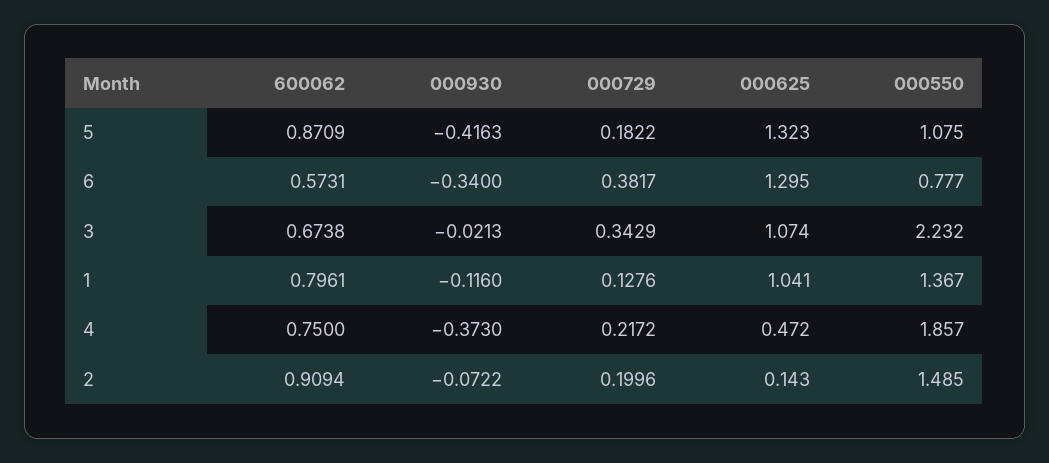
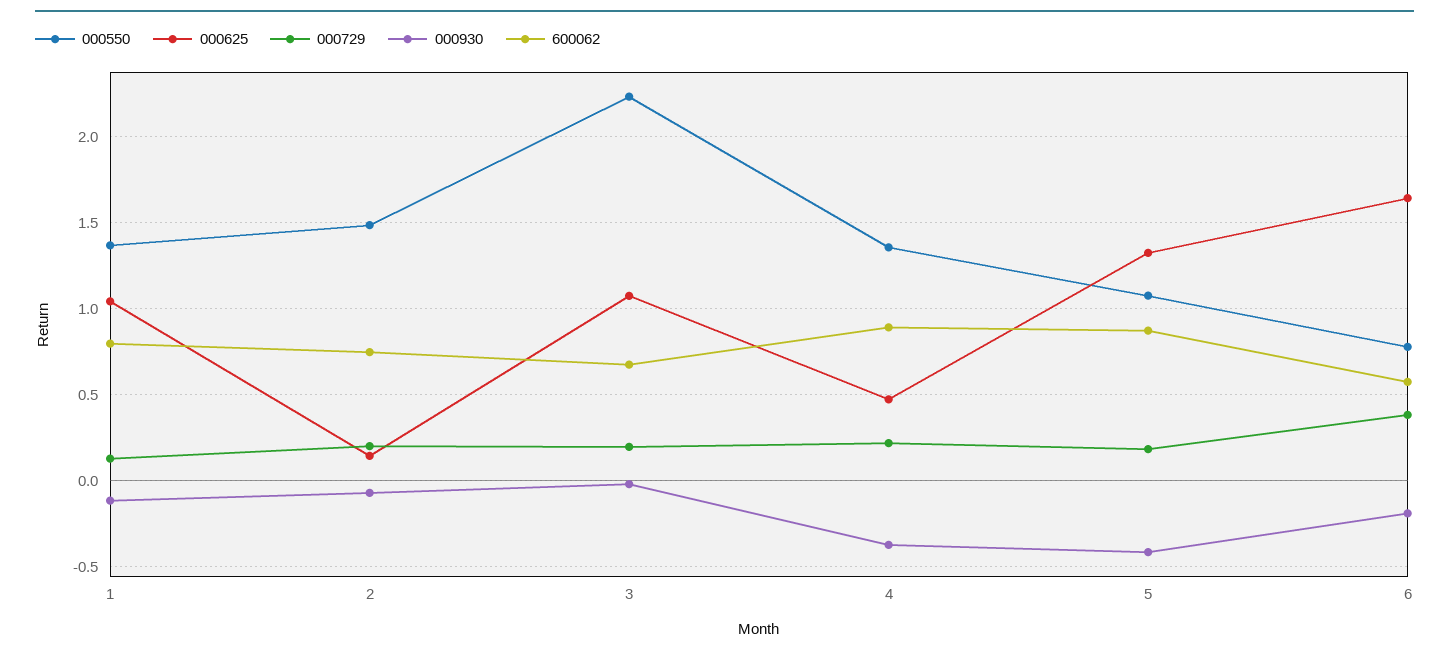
  {
    "600062": {
      "5": 0.8709,
      "6": 0.5731,
      "3": 0.6738,
      "1": 0.7961,
-     "4": 0.75,
+     "4": 0.9,
-     "2": 0.9094
+     "2": 0.75
    },
    "000930": {
      "5": -0.4163,
-     "6": -0.34,
+     "6": -0.2,
      "3": -0.0213,
      "1": -0.116,
      "4": -0.373,
      "2": -0.0722
    },
    "000729": {
      "5": 0.1822,
      "6": 0.3817,
-     "3": 0.3429,
+     "3": 0.2,
      "1": 0.1276,
      "4": 0.2172,
      "2": 0.1996
    },
    "000625": {
      "5": 1.323,
-     "6": 1.295,
+     "6": 1.65,
      "3": 1.074,
      "1": 1.041,
      "4": 0.472,
      "2": 0.143
    },
    "000550": {
      "5": 1.075,
      "6": 0.777,
      "3": 2.232,
      "1": 1.367,
-     "4": 1.857,
+     "4": 1.35,
      "2": 1.485
    }
  }

